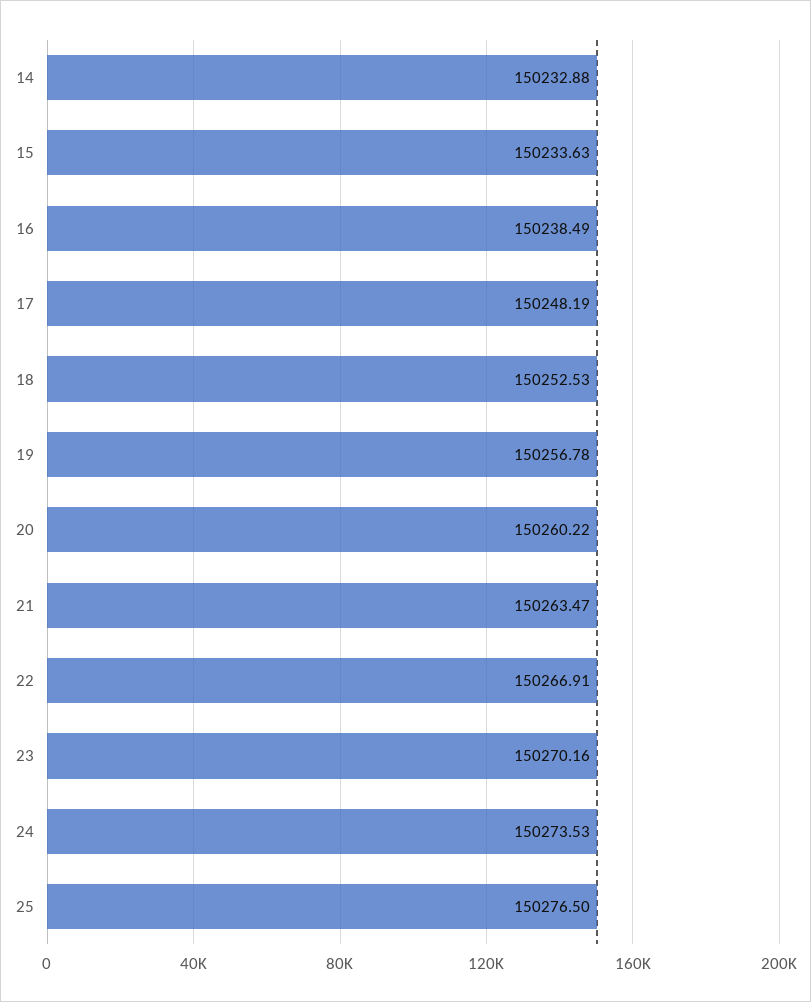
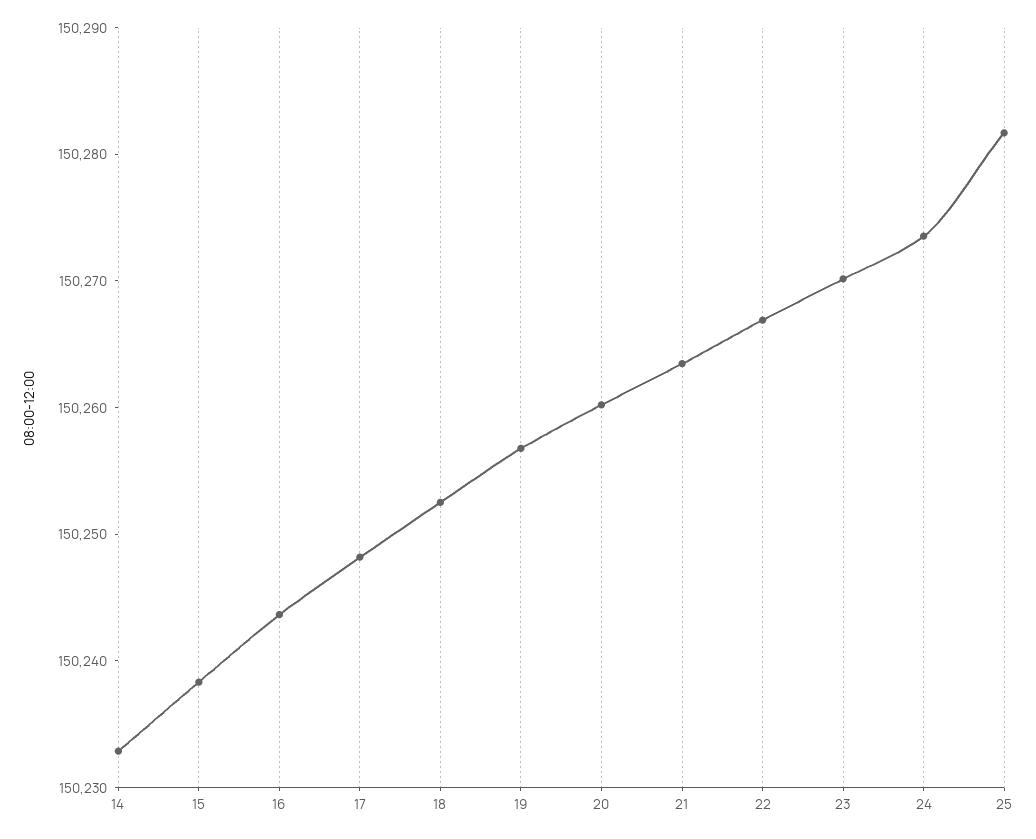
  {
    "14": 150232.88,
-   "15": 150233.63,
+   "15": 150238,
-   "16": 150238.49,
+   "16": 150244,
    "17": 150248.19,
    "18": 150252.53,
    "19": 150256.78,
    "20": 150260.22,
    "21": 150263.47,
    "22": 150266.91,
    "23": 150270.16,
    "24": 150273.53,
-   "25": 150276.5
+   "25": 150282
  }

